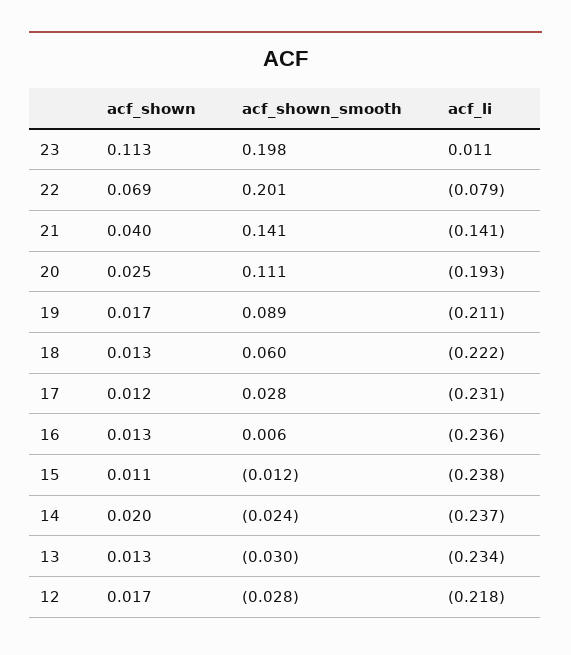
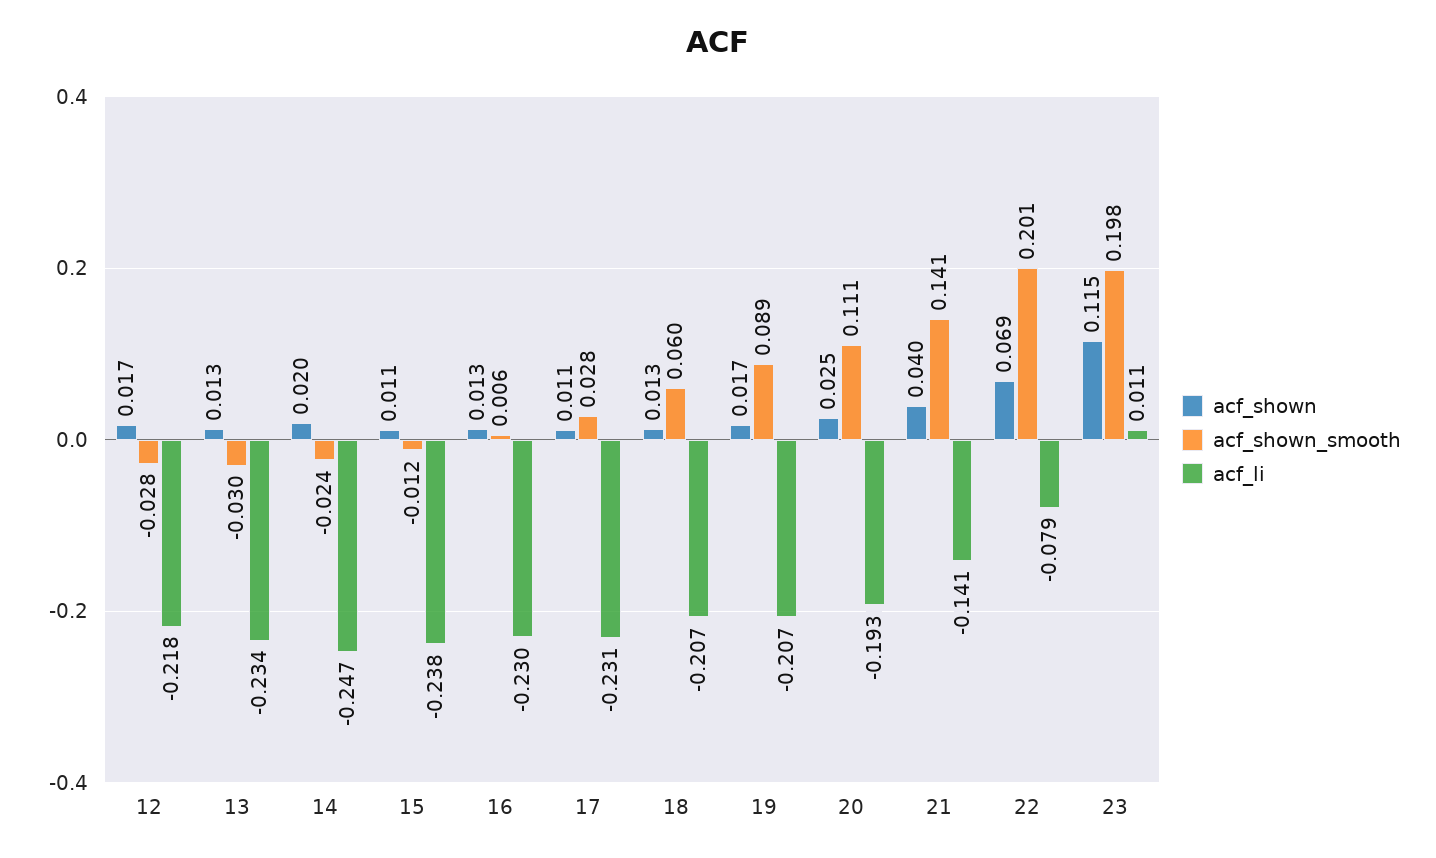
  {
    "acf_shown": {
-     "23": 0.113,
+     "23": 0.115,
      "22": 0.069,
      "21": 0.04,
      "20": 0.025,
      "19": 0.017,
      "18": 0.013,
-     "17": 0.012,
+     "17": 0.011,
      "16": 0.013,
      "15": 0.011,
      "14": 0.02,
      "13": 0.013,
      "12": 0.017
    },
    "acf_shown_smooth": {
      "23": 0.198,
      "22": 0.201,
      "21": 0.141,
      "20": 0.111,
      "19": 0.089,
      "18": 0.06,
      "17": 0.028,
      "16": 0.006,
      "15": -0.012,
      "14": -0.024,
      "13": -0.03,
      "12": -0.028
    },
    "acf_li": {
      "23": 0.011,
      "22": -0.079,
      "21": -0.141,
      "20": -0.193,
-     "19": -0.211,
+     "19": -0.207,
-     "18": -0.222,
+     "18": -0.207,
      "17": -0.231,
-     "16": -0.236,
+     "16": -0.23,
      "15": -0.238,
-     "14": -0.237,
+     "14": -0.247,
      "13": -0.234,
      "12": -0.218
    }
  }

